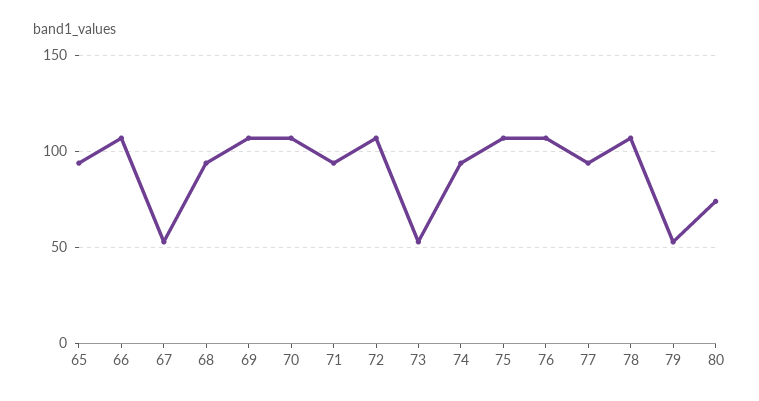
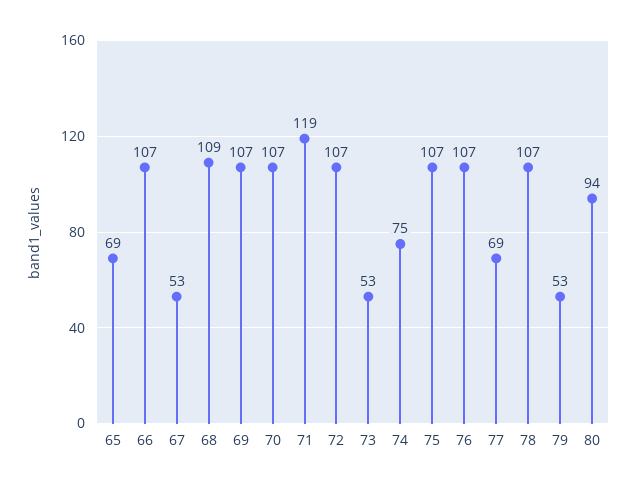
  {
-   "65": 95,
+   "65": 69,
    "66": 107,
    "67": 53,
-   "68": 95,
+   "68": 109,
    "69": 107,
    "70": 107,
-   "71": 95,
+   "71": 119,
    "72": 107,
    "73": 53,
-   "74": 95,
+   "74": 75,
    "75": 107,
    "76": 107,
-   "77": 95,
+   "77": 69,
    "78": 107,
    "79": 53,
-   "80": 75
+   "80": 94
  }

